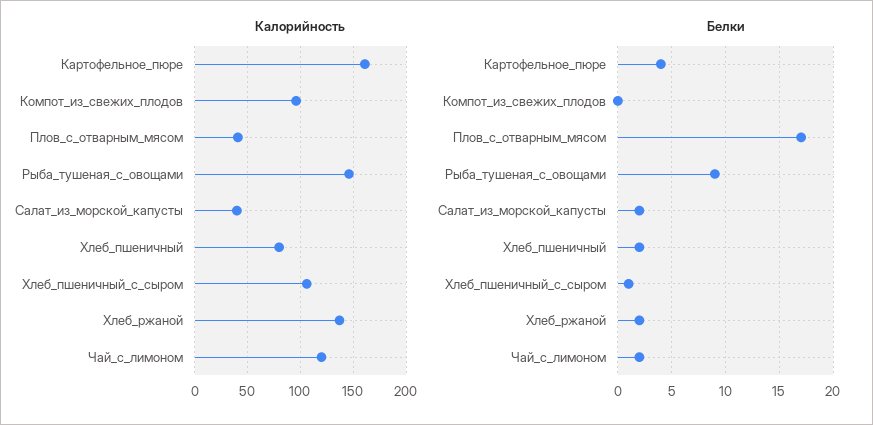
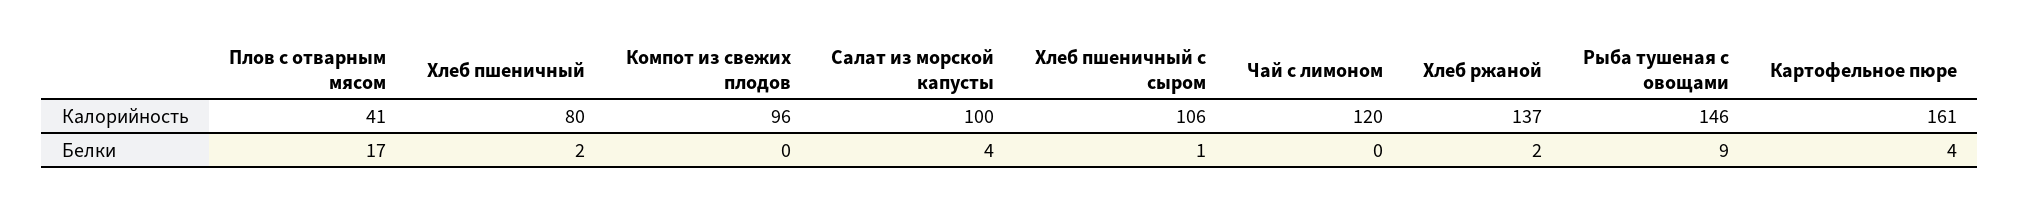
  {
    "Калорийность": {
      "Картофельное_пюре": 161,
      "Компот_из_свежих_плодов": 96,
      "Плов_с_отварным_мясом": 41,
      "Рыба_тушеная_с_овощами": 146,
-     "Салат_из_морской_капусты": 40,
+     "Салат_из_морской_капусты": 100,
      "Хлеб_пшеничный": 80,
      "Хлеб_пшеничный_с_сыром": 106,
      "Хлеб_ржаной": 137,
      "Чай_с_лимоном": 120
    },
    "Белки": {
      "Картофельное_пюре": 4,
      "Компот_из_свежих_плодов": 0,
      "Плов_с_отварным_мясом": 17,
      "Рыба_тушеная_с_овощами": 9,
-     "Салат_из_морской_капусты": 2,
+     "Салат_из_морской_капусты": 4,
      "Хлеб_пшеничный": 2,
      "Хлеб_пшеничный_с_сыром": 1,
      "Хлеб_ржаной": 2,
-     "Чай_с_лимоном": 2
+     "Чай_с_лимоном": 0
    }
  }

